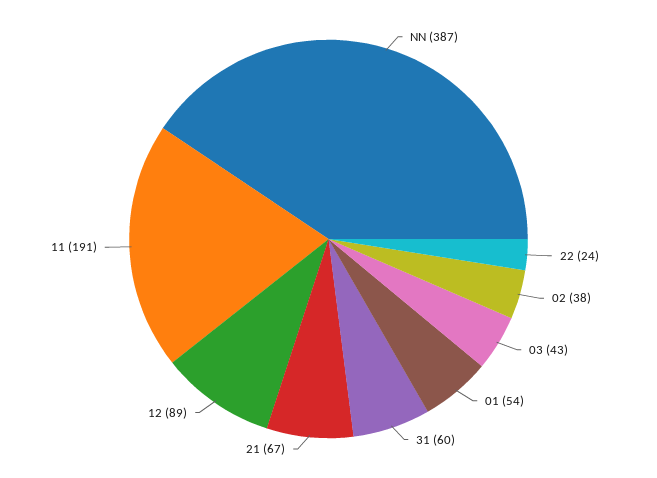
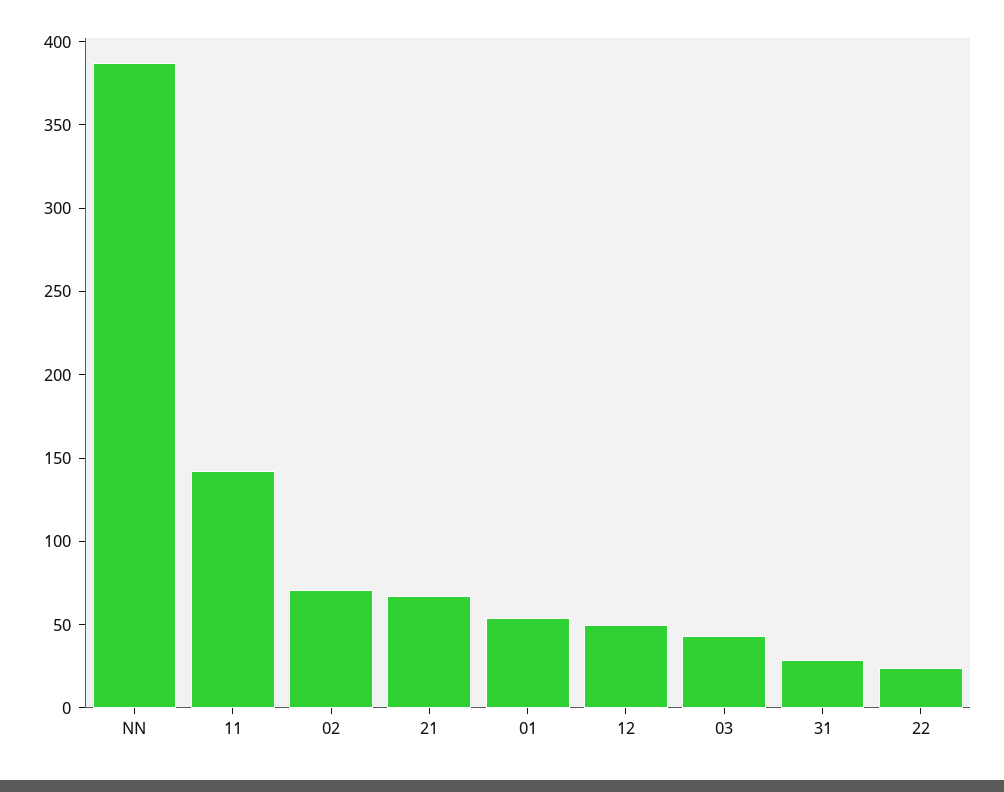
  {
    "NN": 387,
    "22": 24,
-   "02": 38,
+   "02": 70,
    "03": 43,
    "01": 54,
-   "31": 60,
+   "31": 30,
    "21": 67,
-   "12": 89,
+   "12": 50,
-   "11": 191
+   "11": 140
  }

